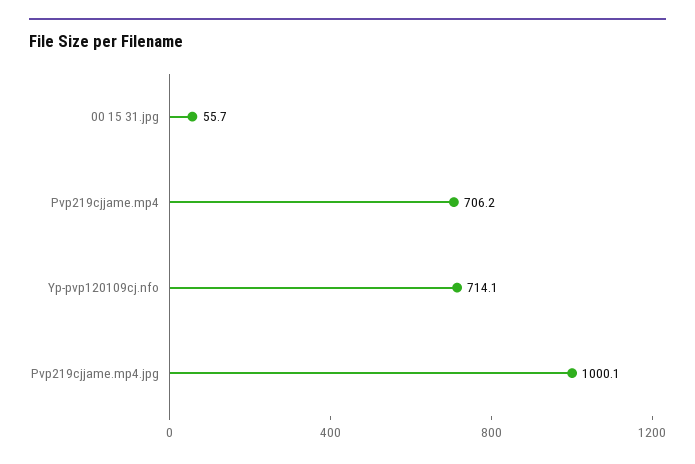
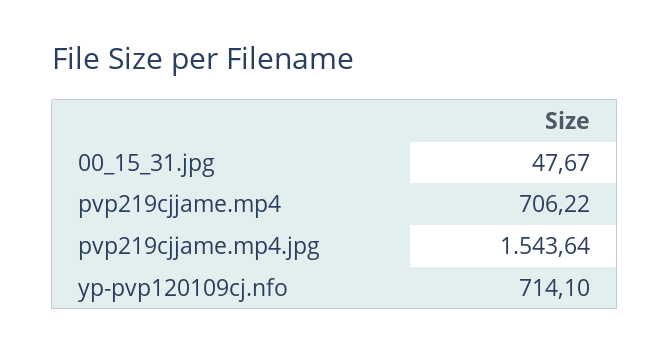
  {
-   "00 15 31.jpg": 55.7,
+   "00 15 31.jpg": 47.67,
    "Pvp219cjjame.mp4": 706.22,
    "Yp-pvp120109cj.nfo": 714.1,
-   "Pvp219cjjame.mp4.jpg": 1000.1
+   "Pvp219cjjame.mp4.jpg": 1543.64
  }

